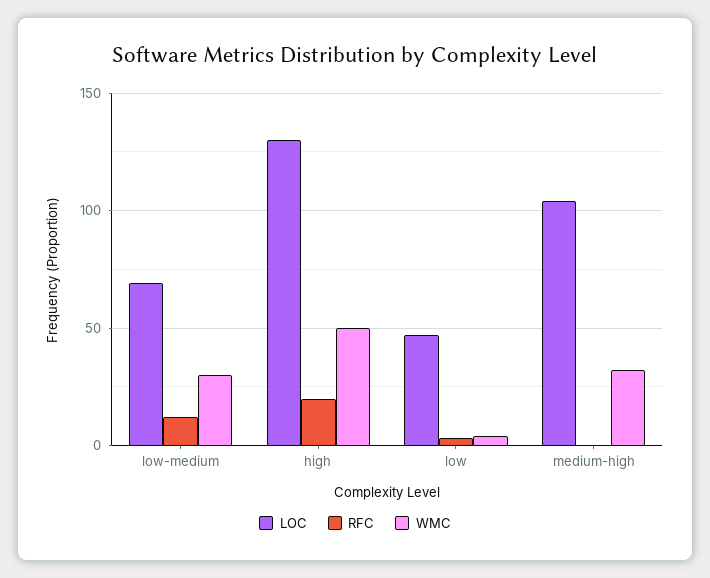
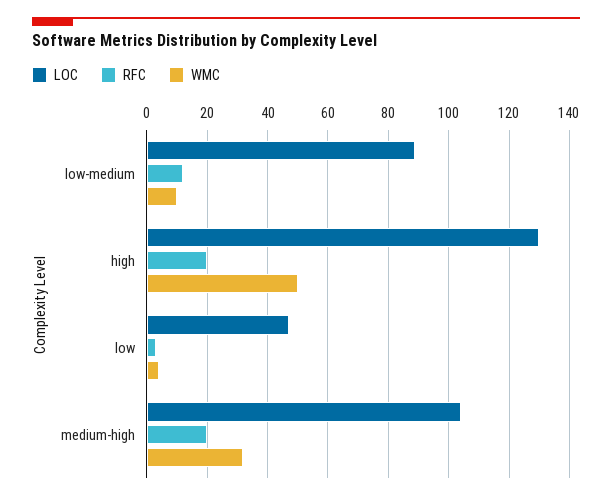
  {
    "LOC": {
-     "low-medium": 70,
+     "low-medium": 90,
      "high": 130,
      "low": 45,
      "medium-high": 105
    },
    "RFC": {
      "low-medium": 10,
      "high": 20,
      "low": 5,
-     "medium-high": 0
+     "medium-high": 20
    },
    "WMC": {
-     "low-medium": 30,
+     "low-medium": 10,
      "high": 50,
      "low": 5,
      "medium-high": 30
    }
  }

